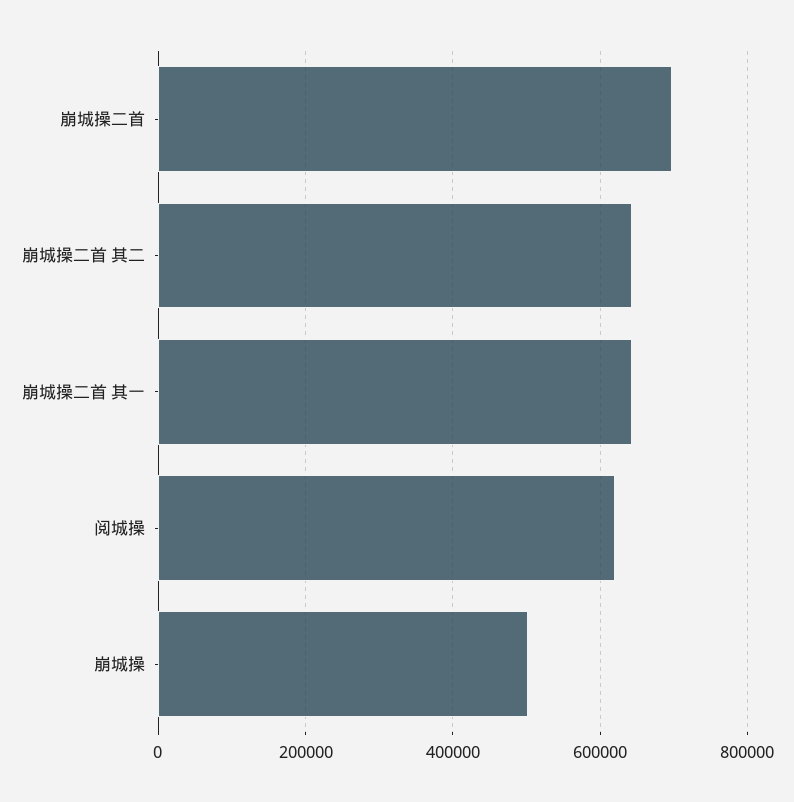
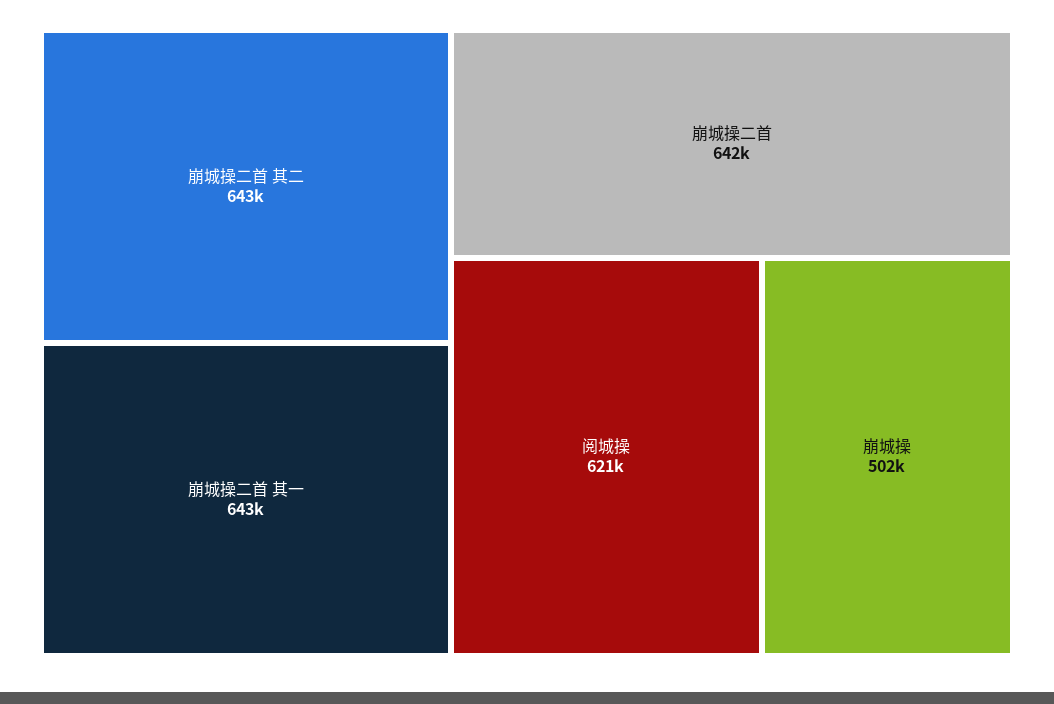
  {
-   "崩城操二首": 700000,
+   "崩城操二首": 642000,
    "崩城操二首 其二": 643000,
    "崩城操二首 其一": 643000,
    "阅城操": 621000,
    "崩城操": 502000
  }

